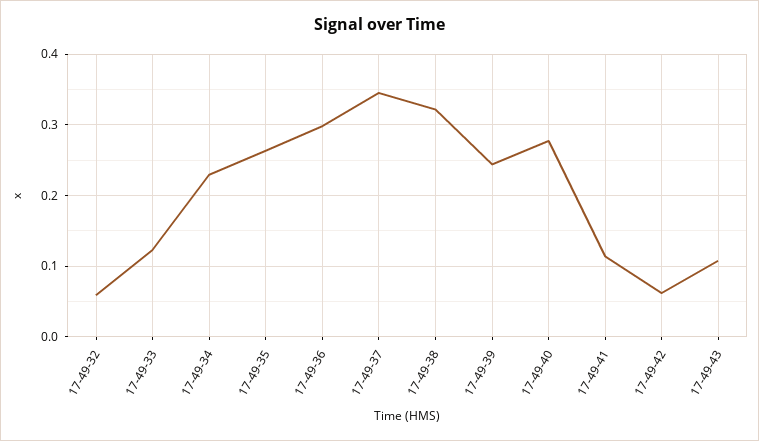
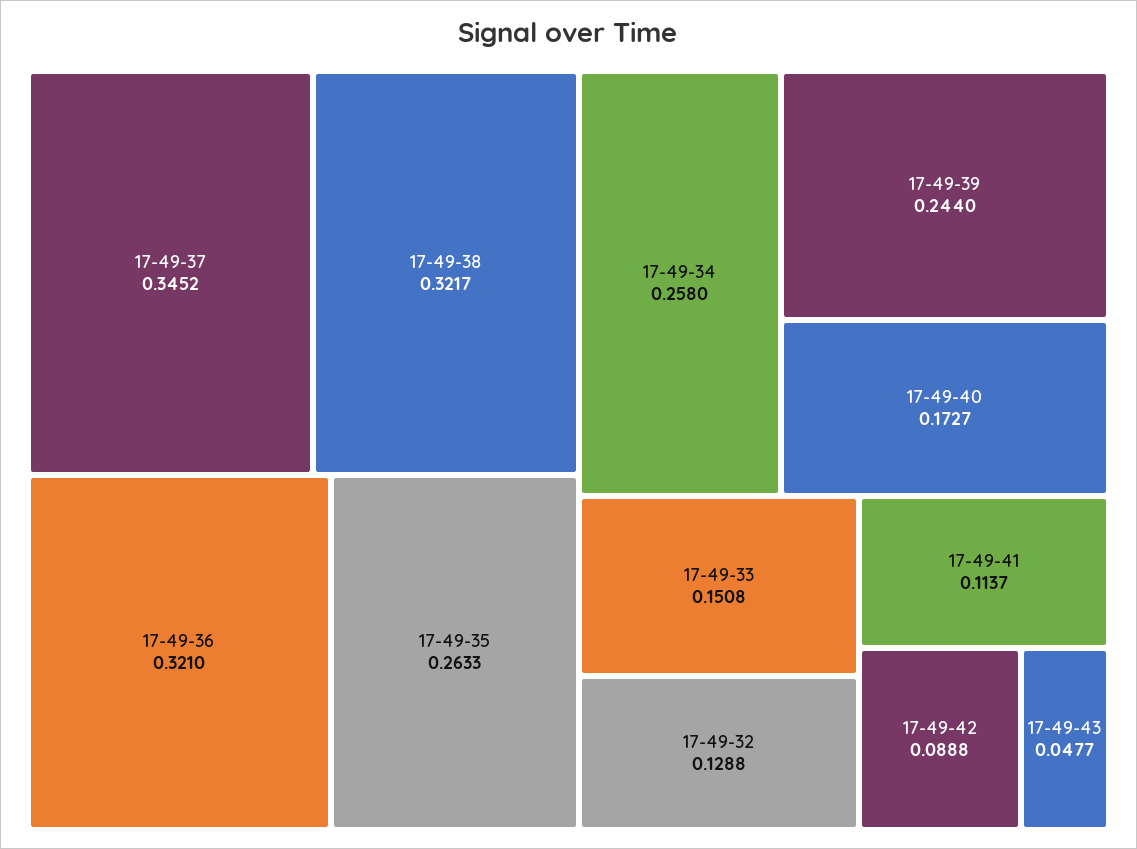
  {
-   "17-49-32": 0.06,
+   "17-49-32": 0.1288,
-   "17-49-33": 0.12,
+   "17-49-33": 0.1508,
-   "17-49-34": 0.23,
+   "17-49-34": 0.258,
    "17-49-35": 0.2633,
-   "17-49-36": 0.3,
+   "17-49-36": 0.321,
    "17-49-37": 0.3452,
    "17-49-38": 0.3217,
    "17-49-39": 0.244,
-   "17-49-40": 0.28,
+   "17-49-40": 0.1727,
    "17-49-41": 0.1137,
-   "17-49-42": 0.06,
+   "17-49-42": 0.0888,
-   "17-49-43": 0.11
+   "17-49-43": 0.0477
  }

